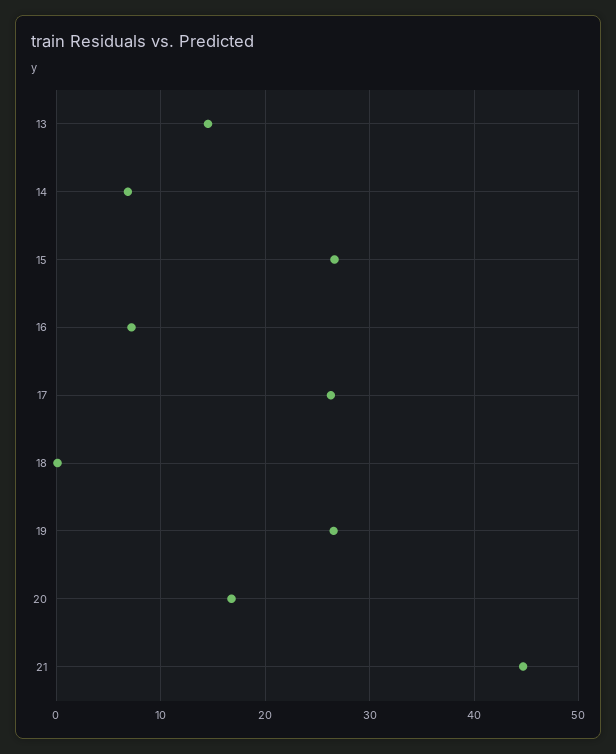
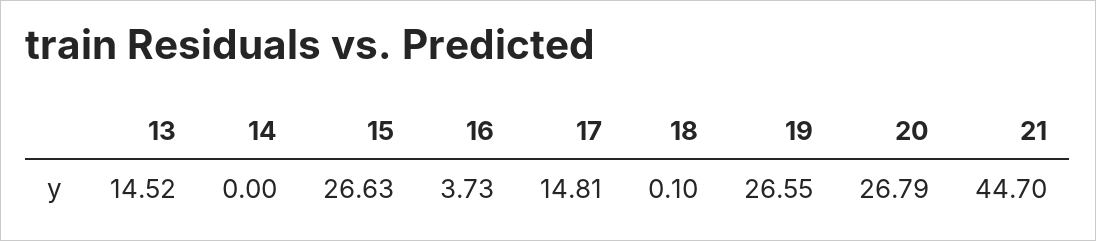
  {
    "13": 14.52,
-   "14": 7,
+   "14": 0,
    "15": 26.63,
-   "16": 7,
+   "16": 3.73,
-   "17": 26,
+   "17": 14.81,
    "18": 0.1,
    "19": 26.55,
-   "20": 17,
+   "20": 26.79,
    "21": 44.7
  }

